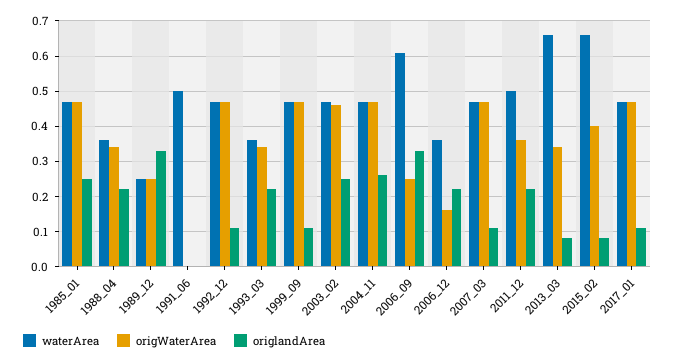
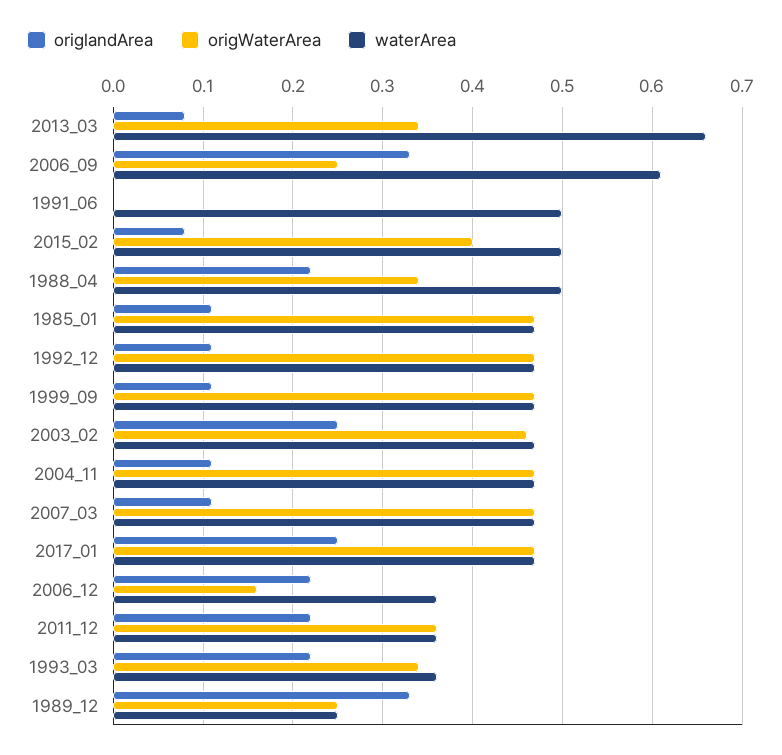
  {
    "waterArea": {
      "1985_01": 0.47,
-     "1988_04": 0.35,
+     "1988_04": 0.5,
      "1989_12": 0.25,
      "1991_06": 0.5,
      "1992_12": 0.47,
      "1993_03": 0.36,
      "1999_09": 0.47,
      "2003_02": 0.47,
      "2004_11": 0.47,
      "2006_09": 0.61,
      "2006_12": 0.36,
      "2007_03": 0.47,
-     "2011_12": 0.5,
+     "2011_12": 0.36,
      "2013_03": 0.66,
-     "2015_02": 0.65,
+     "2015_02": 0.5,
      "2017_01": 0.47
    },
    "origWaterArea": {
      "1985_01": 0.47,
      "1988_04": 0.34,
      "1989_12": 0.25,
      "1991_06": 0,
      "1992_12": 0.47,
      "1993_03": 0.34,
      "1999_09": 0.47,
      "2003_02": 0.46,
      "2004_11": 0.47,
      "2006_09": 0.25,
      "2006_12": 0.16,
      "2007_03": 0.47,
      "2011_12": 0.36,
      "2013_03": 0.34,
      "2015_02": 0.4,
      "2017_01": 0.47
    },
    "origlandArea": {
-     "1985_01": 0.25,
+     "1985_01": 0.11,
      "1988_04": 0.22,
      "1989_12": 0.33,
      "1991_06": 0,
      "1992_12": 0.11,
      "1993_03": 0.22,
      "1999_09": 0.11,
      "2003_02": 0.25,
-     "2004_11": 0.25,
+     "2004_11": 0.11,
      "2006_09": 0.33,
      "2006_12": 0.22,
      "2007_03": 0.11,
      "2011_12": 0.22,
      "2013_03": 0.08,
      "2015_02": 0.08,
-     "2017_01": 0.1
+     "2017_01": 0.25
    }
  }

